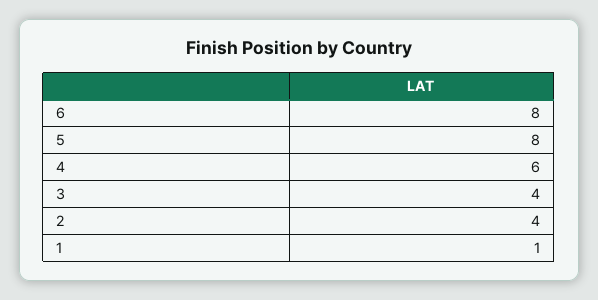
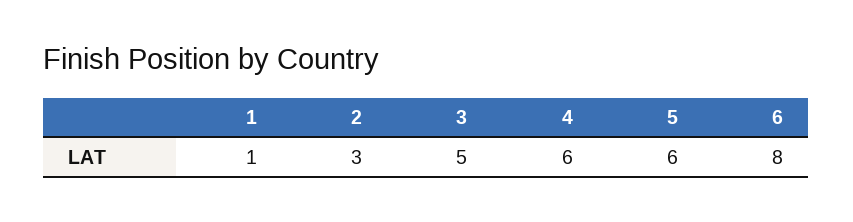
  {
    "6": 8,
-   "5": 8,
+   "5": 6,
    "4": 6,
-   "3": 4,
+   "3": 5,
-   "2": 4,
+   "2": 3,
    "1": 1
  }

